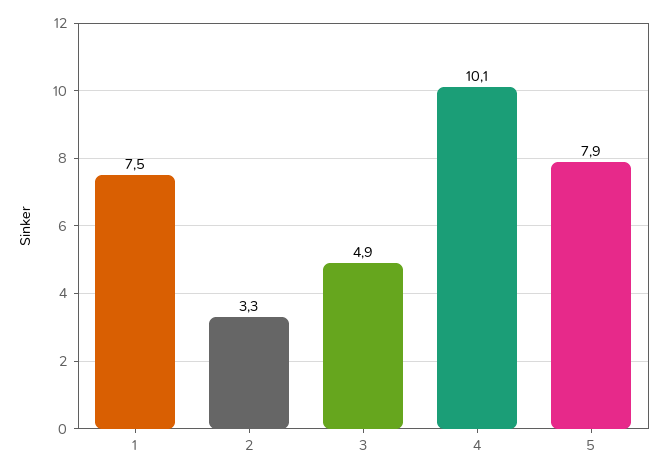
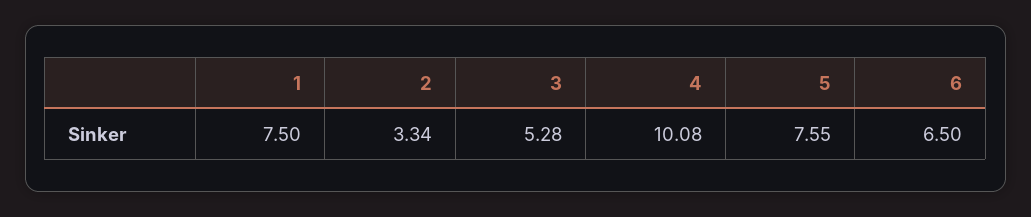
  {
    "1": 7.5,
    "2": 3.34,
-   "3": 4.9,
+   "3": 5.28,
    "4": 10.08,
-   "5": 7.9
+   "5": 7.55,
+   "6": 6.5
  }

